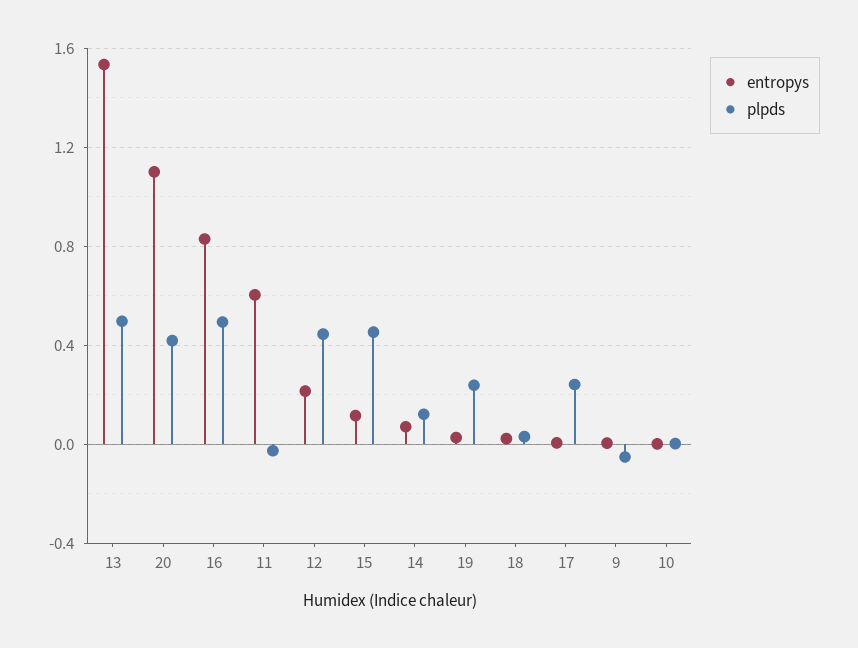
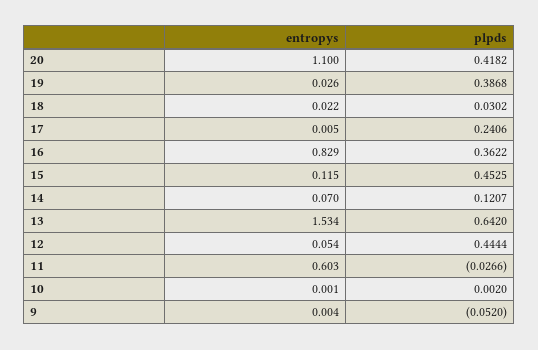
  {
    "entropys": {
      "13": 1.534,
      "20": 1.1,
      "16": 0.829,
      "11": 0.603,
-     "12": 0.2,
+     "12": 0.054,
      "15": 0.115,
      "14": 0.07,
      "19": 0.026,
      "18": 0.022,
      "17": 0.005,
      "9": 0.004,
      "10": 0.001
    },
    "plpds": {
-     "13": 0.5,
+     "13": 0.642,
      "20": 0.4182,
-     "16": 0.5,
+     "16": 0.3622,
      "11": -0.0266,
      "12": 0.4444,
      "15": 0.4525,
      "14": 0.1207,
-     "19": 0.25,
+     "19": 0.3868,
      "18": 0.0302,
      "17": 0.2406,
      "9": -0.052,
      "10": 0.002
    }
  }

